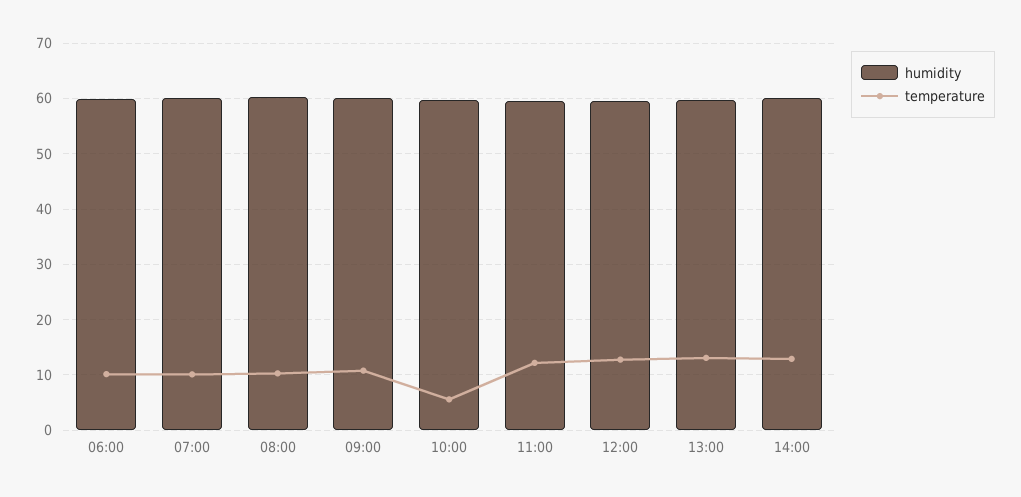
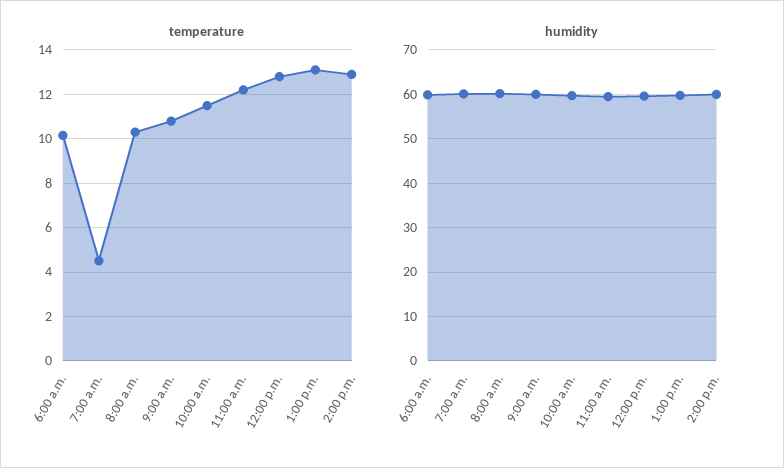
  {
    "humidity": {
      "06:00": 60,
      "07:00": 60,
      "08:00": 60,
      "09:00": 60,
      "10:00": 60,
      "11:00": 60,
      "12:00": 60,
      "13:00": 60,
      "14:00": 60
    },
    "temperature": {
      "06:00": 10,
-     "07:00": 10,
+     "07:00": 4.5,
      "08:00": 10.5,
      "09:00": 11,
-     "10:00": 6,
+     "10:00": 11.5,
      "11:00": 12,
      "12:00": 13,
      "13:00": 13,
      "14:00": 13
    }
  }

